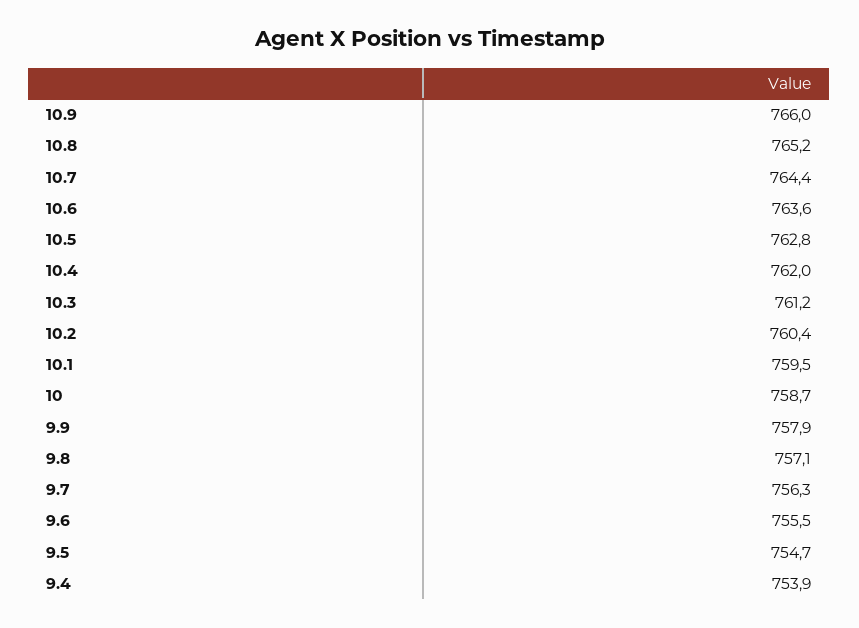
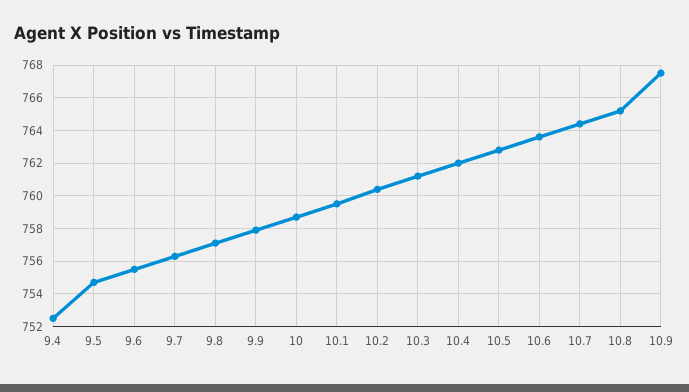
  {
-   "10.9": 766,
+   "10.9": 767.5,
    "10.8": 765.2,
    "10.7": 764.4,
    "10.6": 763.6,
    "10.5": 762.8,
    "10.4": 762,
    "10.3": 761.2,
    "10.2": 760.4,
    "10.1": 759.5,
    "10": 758.7,
    "9.9": 757.9,
    "9.8": 757.1,
    "9.7": 756.3,
    "9.6": 755.5,
    "9.5": 754.7,
-   "9.4": 753.9
+   "9.4": 752.5
  }

